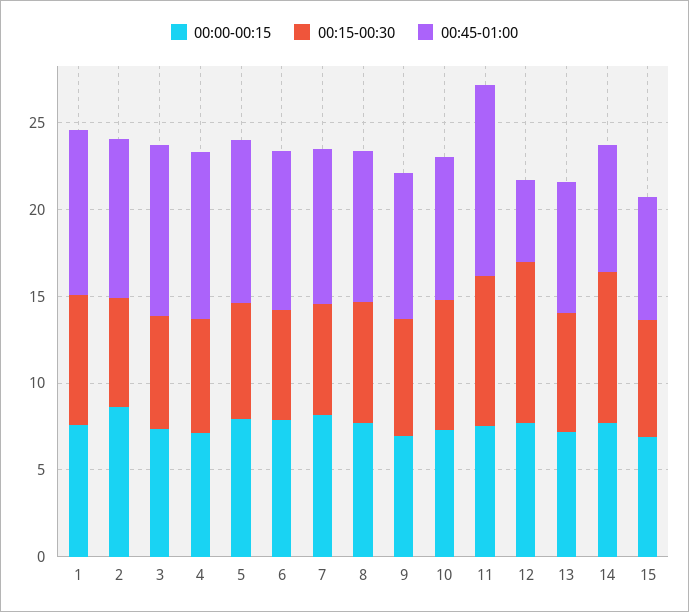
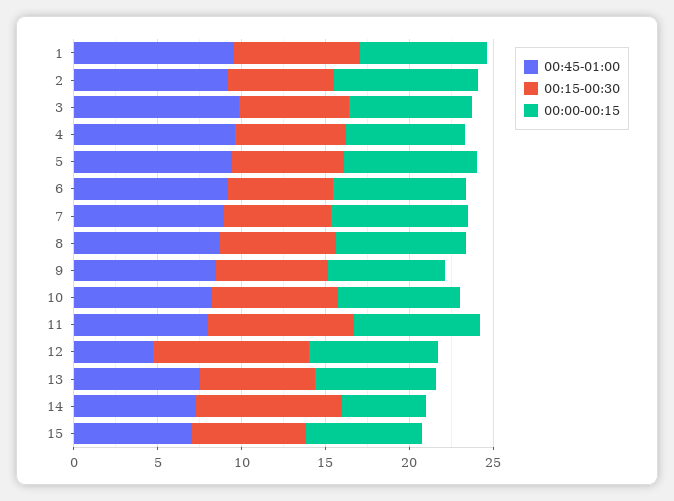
  {
    "00:00-00:15": {
      "1": 8,
      "2": 9,
      "3": 7,
      "4": 7,
      "5": 8,
      "6": 8,
      "7": 8,
      "8": 8,
      "9": 7,
      "10": 7,
      "11": 8,
      "12": 8,
      "13": 7,
-     "14": 8,
+     "14": 5,
      "15": 7
    },
    "00:15-00:30": {
      "1": 8,
      "2": 6,
      "3": 7,
      "4": 7,
      "5": 7,
      "6": 6,
      "7": 6,
      "8": 7,
      "9": 7,
      "10": 8,
      "11": 9,
      "12": 9,
      "13": 7,
      "14": 9,
      "15": 7
    },
    "00:45-01:00": {
      "1": 10,
      "2": 9,
      "3": 10,
      "4": 10,
      "5": 9,
      "6": 9,
      "7": 9,
      "8": 9,
      "9": 8,
      "10": 8,
-     "11": 11,
+     "11": 8,
      "12": 5,
      "13": 8,
      "14": 7,
      "15": 7
    }
  }

